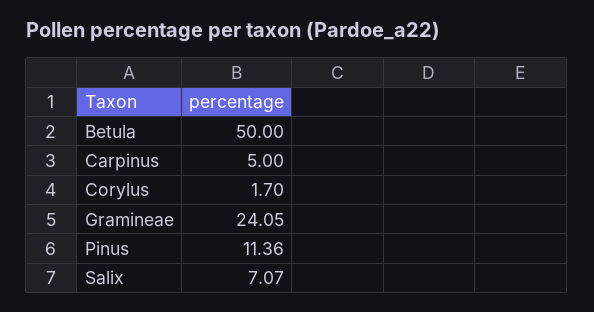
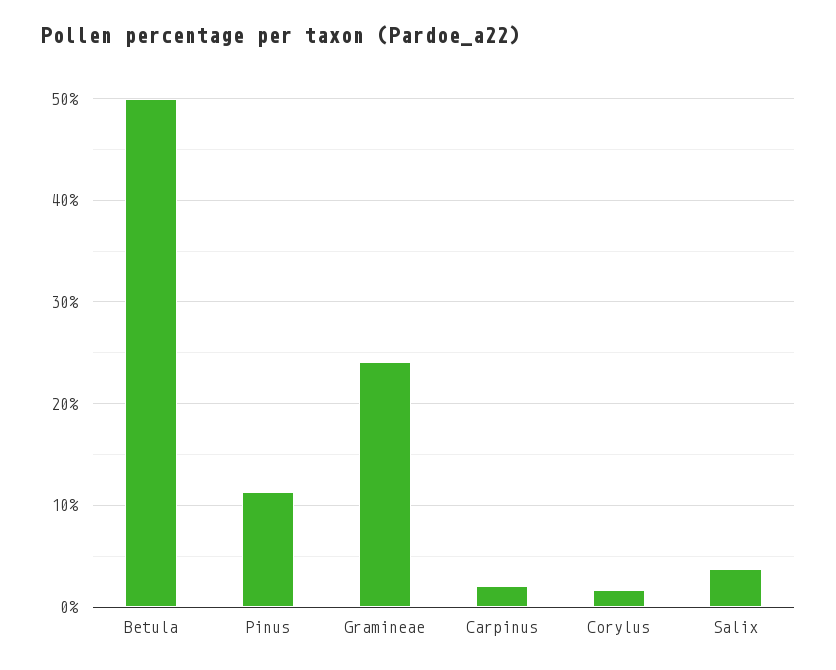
  {
    "Betula": 50,
-   "Carpinus": 5,
+   "Carpinus": 2,
    "Corylus": 1.7,
    "Gramineae": 24.05,
    "Pinus": 11.36,
-   "Salix": 7.07
+   "Salix": 4
  }

